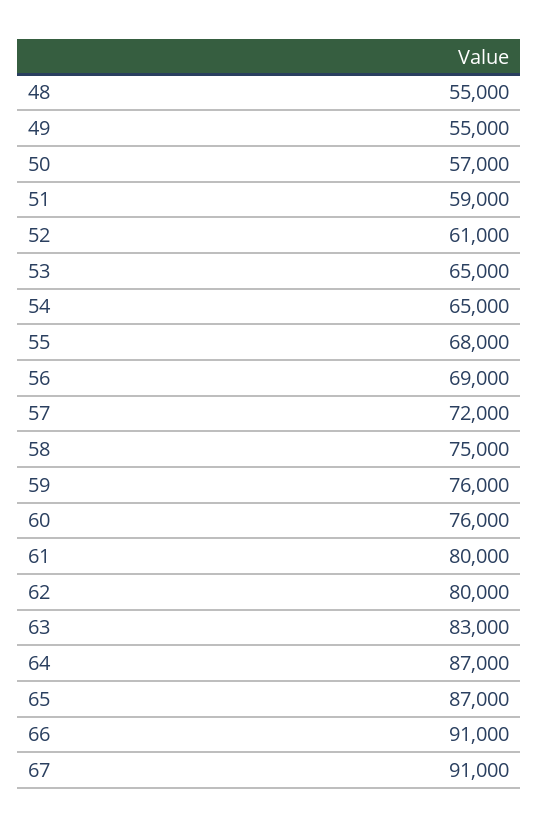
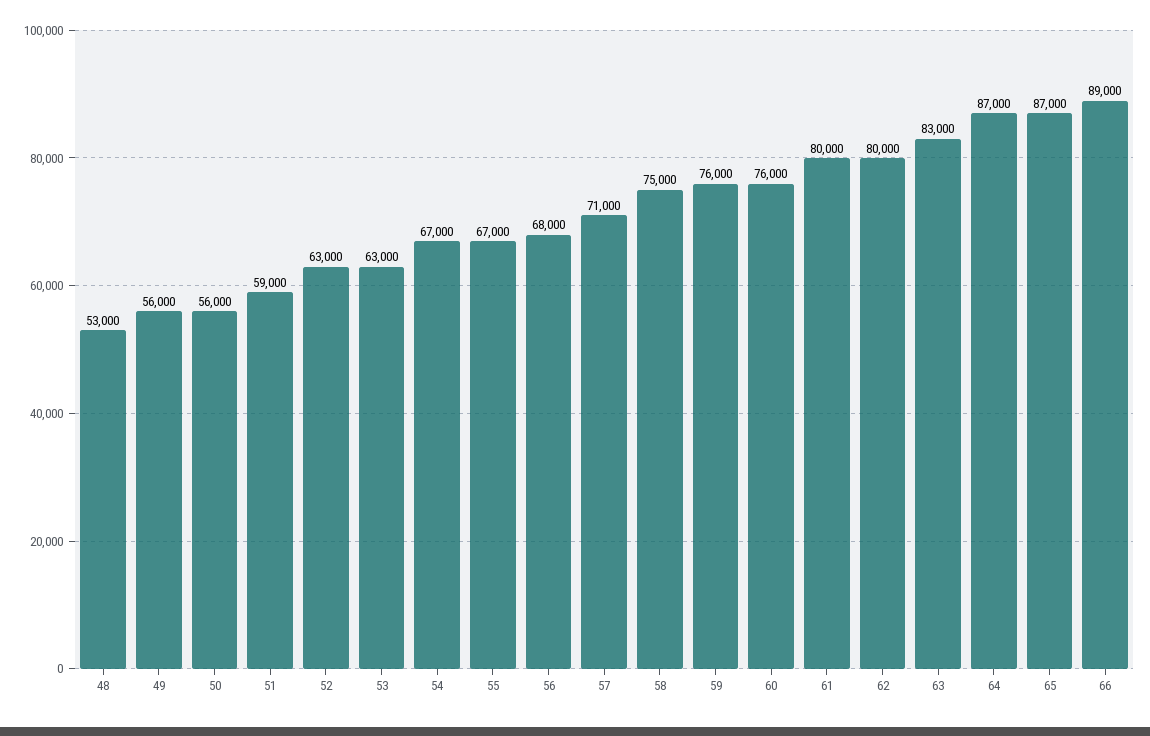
  {
-   "48": 55000,
+   "48": 53000,
-   "49": 55000,
+   "49": 56000,
-   "50": 57000,
+   "50": 56000,
    "51": 59000,
-   "52": 61000,
+   "52": 63000,
-   "53": 65000,
+   "53": 63000,
-   "54": 65000,
+   "54": 67000,
-   "55": 68000,
+   "55": 67000,
-   "56": 69000,
+   "56": 68000,
-   "57": 72000,
+   "57": 71000,
    "58": 75000,
    "59": 76000,
    "60": 76000,
    "61": 80000,
    "62": 80000,
    "63": 83000,
    "64": 87000,
    "65": 87000,
-   "66": 91000,
+   "66": 89000
-   "67": 91000
  }

